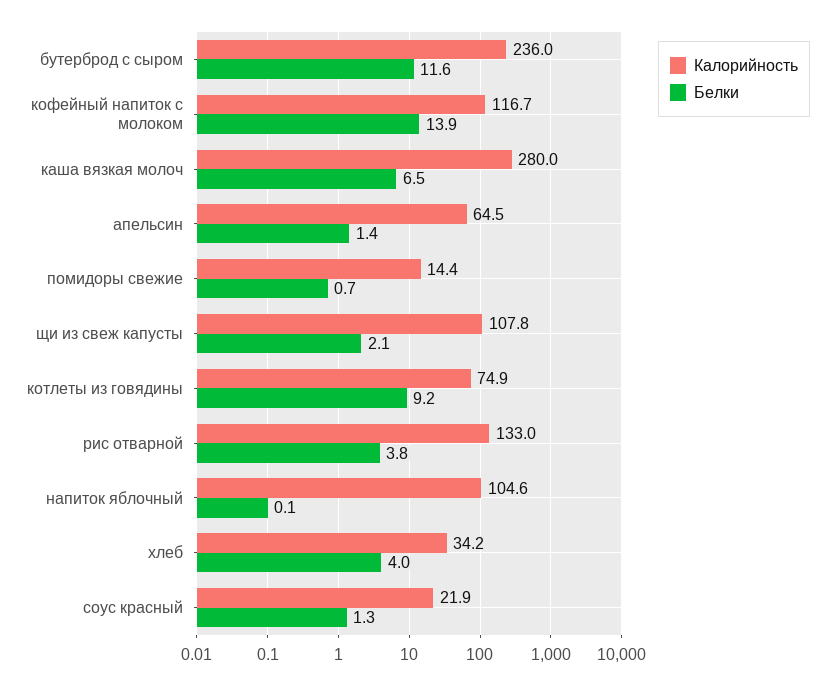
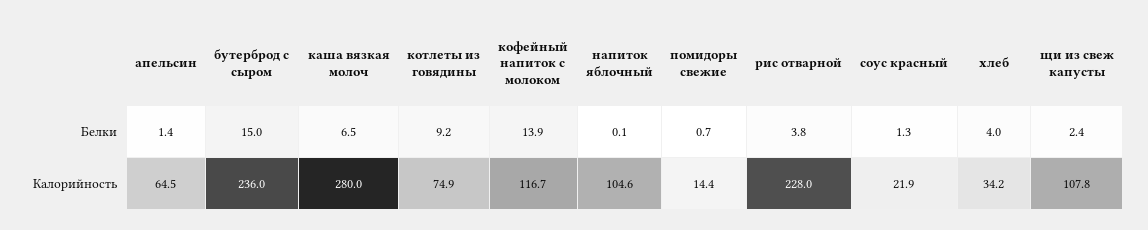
  {
    "Калорийность": {
      "бутерброд с сыром": 236,
      "кофейный напиток с молоком": 116.7,
      "каша вязкая молоч": 280,
      "апельсин": 64.5,
      "помидоры свежие": 14.4,
      "щи из свеж капусты": 107.8,
      "котлеты из говядины": 74.9,
-     "рис отварной": 133,
+     "рис отварной": 228,
      "напиток яблочный": 104.6,
      "хлеб": 34.2,
      "соус красный": 21.9
    },
    "Белки": {
-     "бутерброд с сыром": 11.6,
+     "бутерброд с сыром": 15,
      "кофейный напиток с молоком": 13.9,
      "каша вязкая молоч": 6.5,
      "апельсин": 1.4,
      "помидоры свежие": 0.7,
-     "щи из свеж капусты": 2.1,
+     "щи из свеж капусты": 2.4,
      "котлеты из говядины": 9.2,
      "рис отварной": 3.8,
      "напиток яблочный": 0.1,
      "хлеб": 4,
      "соус красный": 1.3
    }
  }

